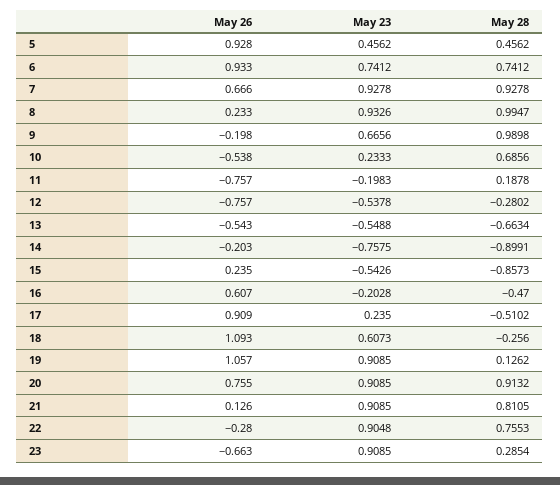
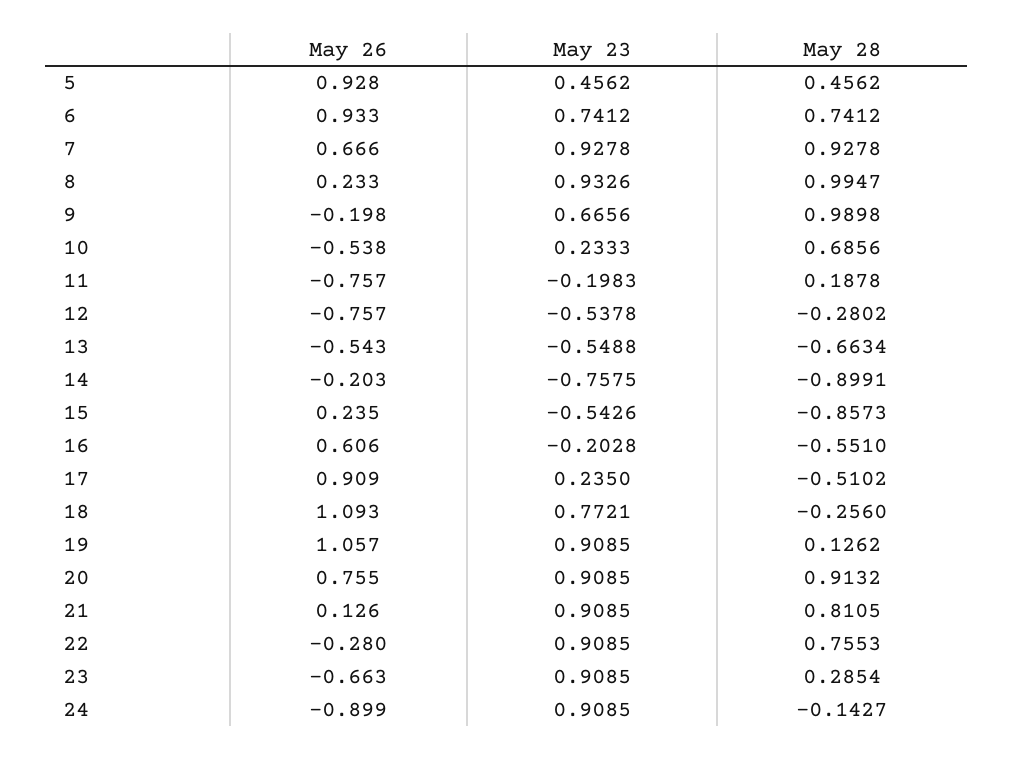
  {
    "May 26": {
      "5": 0.928,
      "6": 0.933,
      "7": 0.666,
      "8": 0.233,
      "9": -0.198,
      "10": -0.538,
      "11": -0.757,
      "12": -0.757,
      "13": -0.543,
      "14": -0.203,
      "15": 0.235,
-     "16": 0.607,
+     "16": 0.606,
      "17": 0.909,
      "18": 1.093,
      "19": 1.057,
      "20": 0.755,
      "21": 0.126,
      "22": -0.28,
-     "23": -0.663
+     "23": -0.663,
+     "24": -0.899
    },
    "May 23": {
      "5": 0.4562,
      "6": 0.7412,
      "7": 0.9278,
      "8": 0.9326,
      "9": 0.6656,
      "10": 0.2333,
      "11": -0.1983,
      "12": -0.5378,
      "13": -0.5488,
      "14": -0.7575,
      "15": -0.5426,
      "16": -0.2028,
      "17": 0.235,
-     "18": 0.6073,
+     "18": 0.7721,
      "19": 0.9085,
      "20": 0.9085,
      "21": 0.9085,
-     "22": 0.9048,
+     "22": 0.9085,
-     "23": 0.9085
+     "23": 0.9085,
+     "24": 0.9085
    },
    "May 28": {
      "5": 0.4562,
      "6": 0.7412,
      "7": 0.9278,
      "8": 0.9947,
      "9": 0.9898,
      "10": 0.6856,
      "11": 0.1878,
      "12": -0.2802,
      "13": -0.6634,
      "14": -0.8991,
      "15": -0.8573,
-     "16": -0.47,
+     "16": -0.551,
      "17": -0.5102,
      "18": -0.256,
      "19": 0.1262,
      "20": 0.9132,
      "21": 0.8105,
      "22": 0.7553,
-     "23": 0.2854
+     "23": 0.2854,
+     "24": -0.1427
    }
  }

